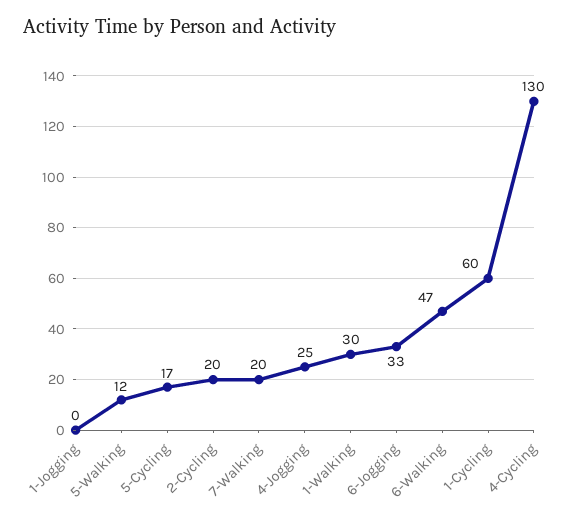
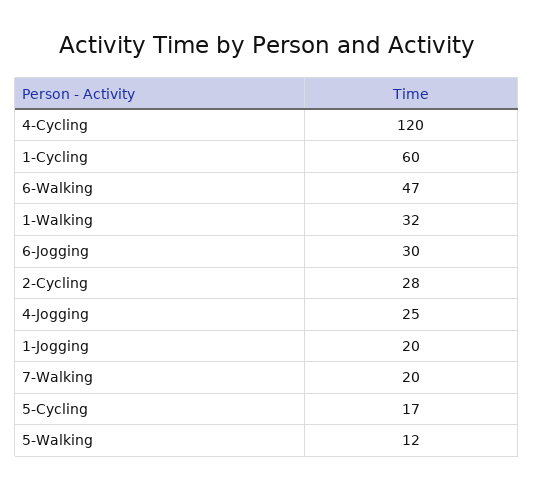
  {
-   "1-Jogging": 0,
+   "1-Jogging": 20,
    "5-Walking": 12,
    "5-Cycling": 17,
-   "2-Cycling": 20,
+   "2-Cycling": 28,
    "7-Walking": 20,
    "4-Jogging": 25,
-   "1-Walking": 30,
+   "1-Walking": 32,
-   "6-Jogging": 33,
+   "6-Jogging": 30,
    "6-Walking": 47,
    "1-Cycling": 60,
-   "4-Cycling": 130
+   "4-Cycling": 120
  }

